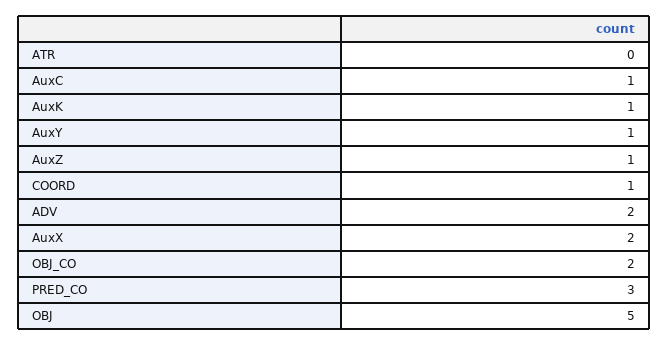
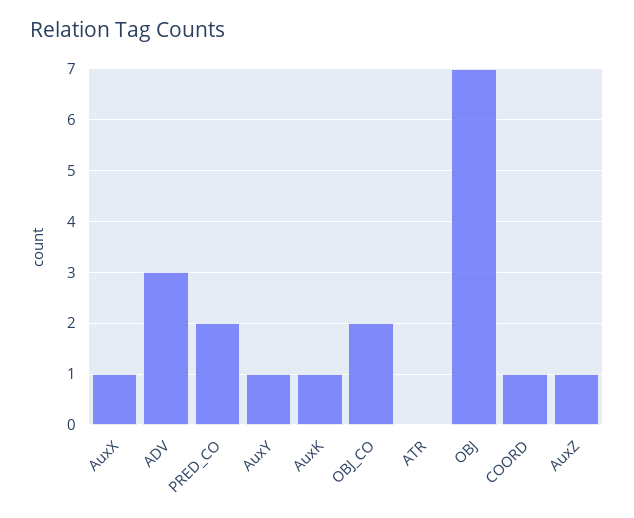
  {
    "ATR": 0,
-   "AuxC": 1,
    "AuxK": 1,
    "AuxY": 1,
    "AuxZ": 1,
    "COORD": 1,
-   "ADV": 2,
+   "ADV": 3,
-   "AuxX": 2,
+   "AuxX": 1,
    "OBJ_CO": 2,
-   "PRED_CO": 3,
+   "PRED_CO": 2,
-   "OBJ": 5
+   "OBJ": 7
  }

